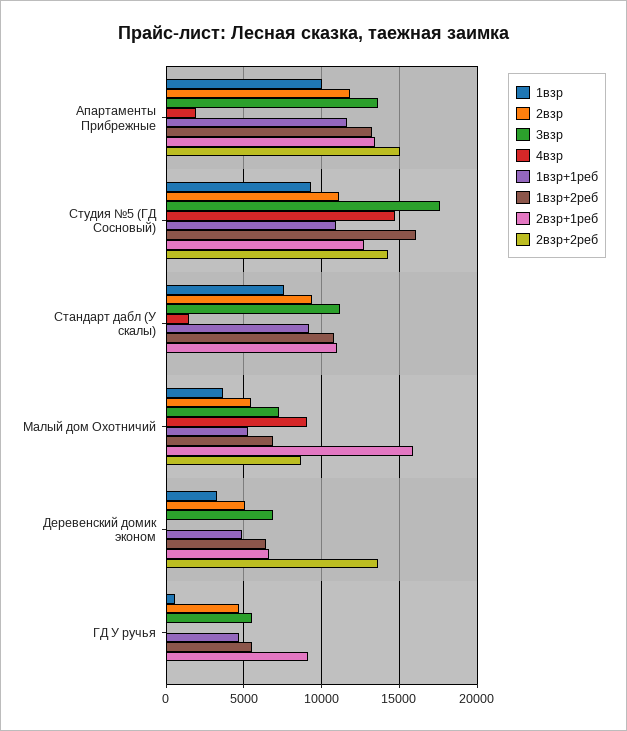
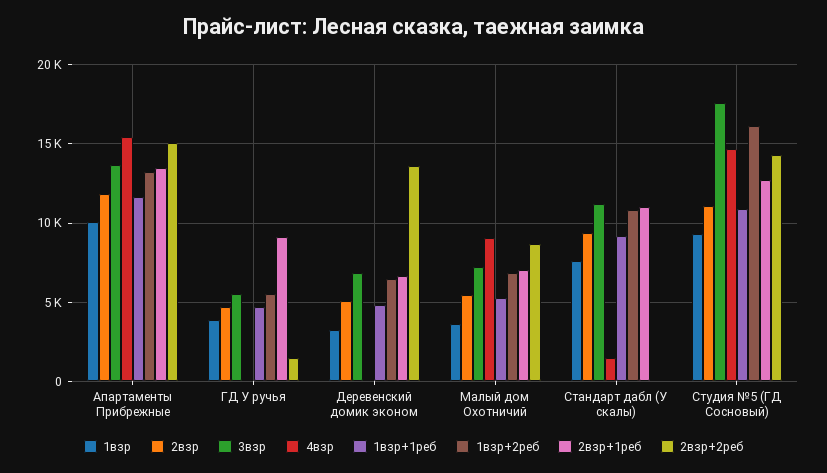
  {
    "1взр": {
      "Апартаменты Прибрежные": 10000,
      "Студия №5 (ГД Сосновый)": 9500,
      "Стандарт дабл (У скалы)": 7500,
      "Малый дом Охотничий": 3500,
      "Деревенский домик эконом": 3500,
-     "ГД У ручья": 500
+     "ГД У ручья": 4000
    },
    "2взр": {
      "Апартаменты Прибрежные": 12000,
      "Студия №5 (ГД Сосновый)": 11000,
      "Стандарт дабл (У скалы)": 9500,
      "Малый дом Охотничий": 5500,
      "Деревенский домик эконом": 5000,
      "ГД У ручья": 4500
    },
    "3взр": {
      "Апартаменты Прибрежные": 13500,
      "Студия №5 (ГД Сосновый)": 17500,
      "Стандарт дабл (У скалы)": 11000,
      "Малый дом Охотничий": 7500,
      "Деревенский домик эконом": 7000,
      "ГД У ручья": 5500
    },
    "4взр": {
-     "Апартаменты Прибрежные": 2000,
+     "Апартаменты Прибрежные": 15500,
      "Студия №5 (ГД Сосновый)": 14500,
      "Стандарт дабл (У скалы)": 1500,
      "Малый дом Охотничий": 9000,
      "Деревенский домик эконом": 0,
      "ГД У ручья": 0
    },
    "1взр+1реб": {
      "Апартаменты Прибрежные": 11500,
      "Студия №5 (ГД Сосновый)": 11000,
      "Стандарт дабл (У скалы)": 9000,
      "Малый дом Охотничий": 5500,
      "Деревенский домик эконом": 5000,
      "ГД У ручья": 4500
    },
    "1взр+2реб": {
      "Апартаменты Прибрежные": 13500,
      "Студия №5 (ГД Сосновый)": 16000,
      "Стандарт дабл (У скалы)": 11000,
      "Малый дом Охотничий": 7000,
      "Деревенский домик эконом": 6500,
      "ГД У ручья": 5500
    },
    "2взр+1реб": {
      "Апартаменты Прибрежные": 13500,
      "Студия №5 (ГД Сосновый)": 12500,
      "Стандарт дабл (У скалы)": 11000,
-     "Малый дом Охотничий": 16000,
+     "Малый дом Охотничий": 7000,
      "Деревенский домик эконом": 6500,
      "ГД У ручья": 9000
    },
    "2взр+2реб": {
      "Апартаменты Прибрежные": 15000,
      "Студия №5 (ГД Сосновый)": 14500,
      "Стандарт дабл (У скалы)": 0,
      "Малый дом Охотничий": 8500,
      "Деревенский домик эконом": 13500,
-     "ГД У ручья": 0
+     "ГД У ручья": 1500
    }
  }

